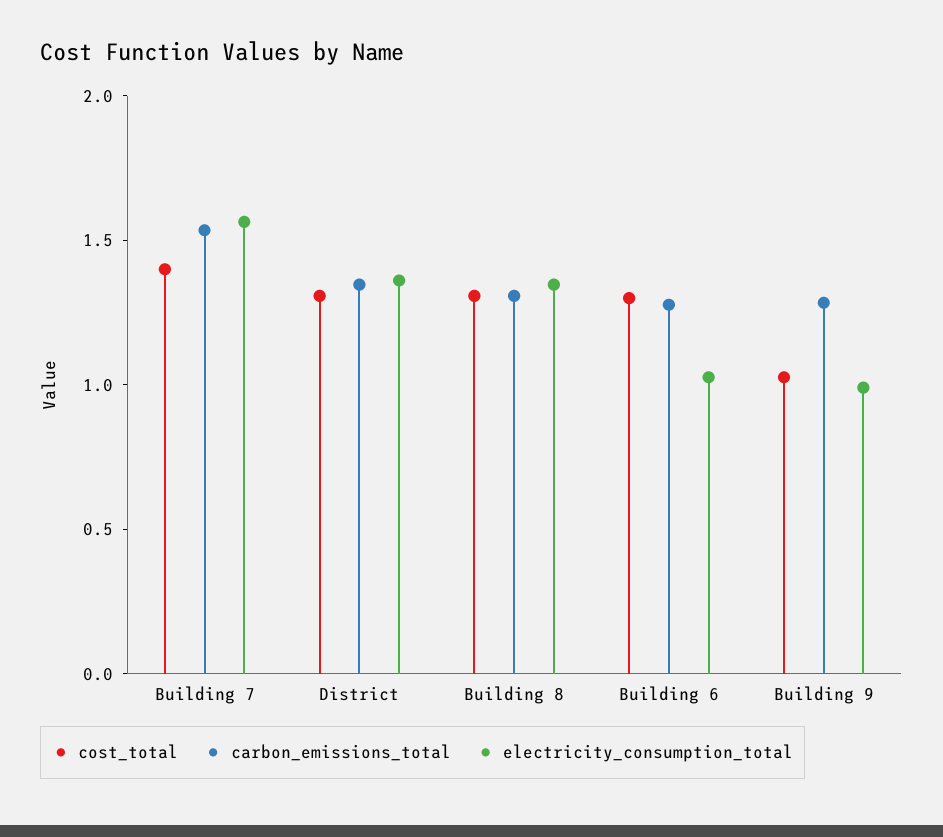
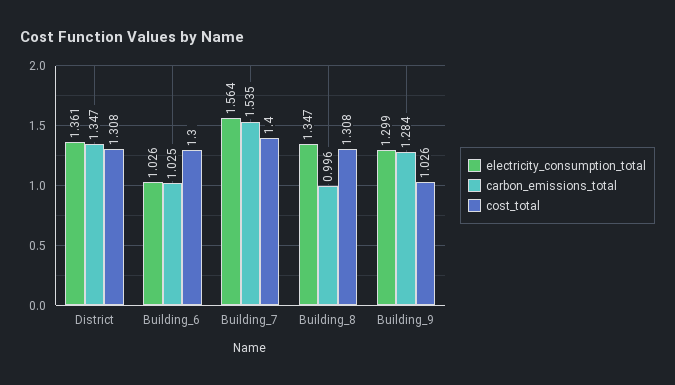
  {
    "cost_total": {
      "Building 7": 1.4,
      "District": 1.308,
      "Building 8": 1.308,
      "Building 6": 1.3,
      "Building 9": 1.026
    },
    "carbon_emissions_total": {
      "Building 7": 1.535,
      "District": 1.347,
-     "Building 8": 1.3,
+     "Building 8": 0.996,
-     "Building 6": 1.3,
+     "Building 6": 1.025,
      "Building 9": 1.284
    },
    "electricity_consumption_total": {
      "Building 7": 1.564,
      "District": 1.361,
      "Building 8": 1.347,
      "Building 6": 1.026,
-     "Building 9": 1
+     "Building 9": 1.299
    }
  }

